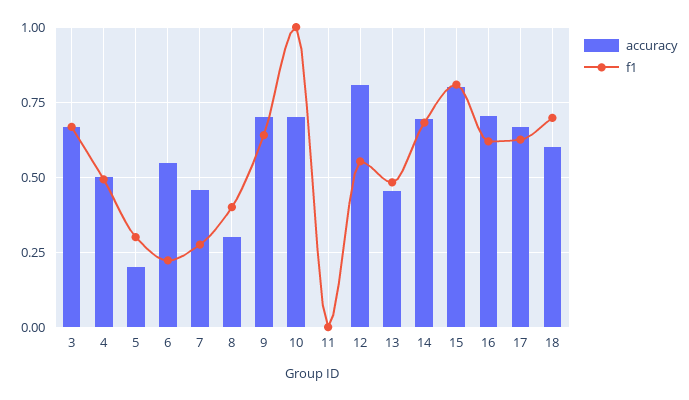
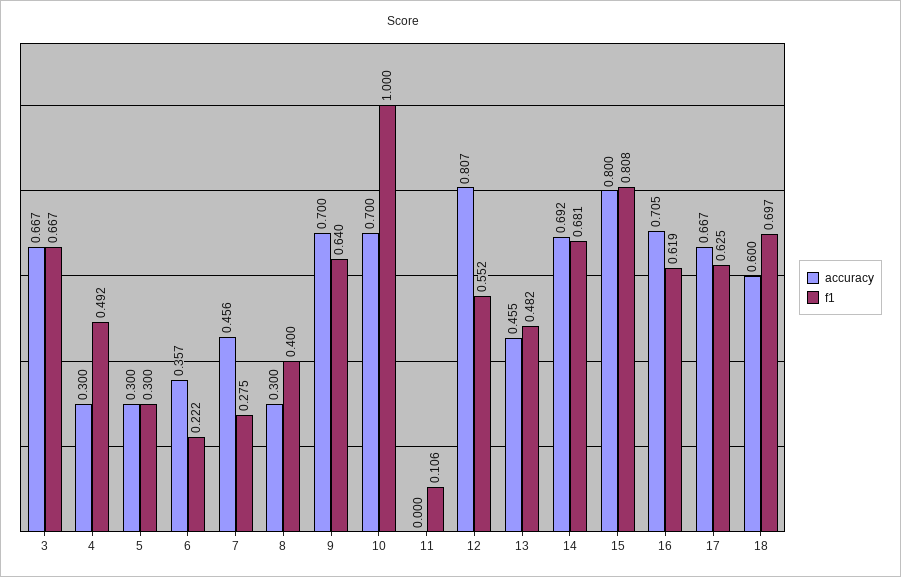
  {
    "accuracy": {
      "3": 0.667,
-     "4": 0.5,
+     "4": 0.3,
-     "5": 0.2,
+     "5": 0.3,
-     "6": 0.55,
+     "6": 0.357,
      "7": 0.456,
      "8": 0.3,
      "9": 0.7,
      "10": 0.7,
      "11": 0,
      "12": 0.807,
      "13": 0.455,
      "14": 0.692,
      "15": 0.8,
      "16": 0.705,
      "17": 0.667,
      "18": 0.6
    },
    "f1": {
      "3": 0.667,
      "4": 0.492,
      "5": 0.3,
      "6": 0.222,
      "7": 0.275,
      "8": 0.4,
      "9": 0.64,
      "10": 1,
-     "11": 0,
+     "11": 0.106,
      "12": 0.552,
      "13": 0.482,
      "14": 0.681,
      "15": 0.808,
      "16": 0.619,
      "17": 0.625,
      "18": 0.697
    }
  }

